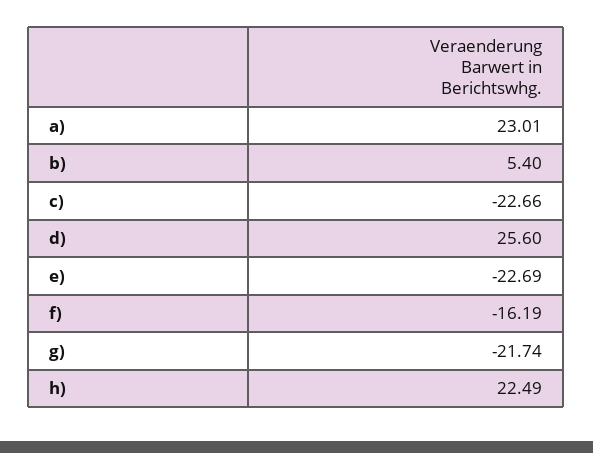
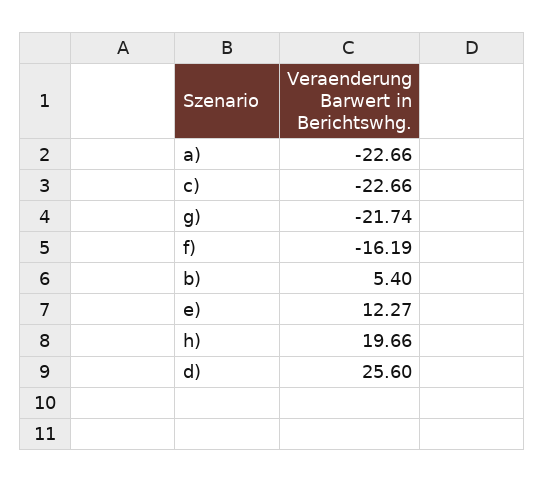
  {
-   "a)": 23.01,
+   "a)": -22.66,
    "b)": 5.4,
    "c)": -22.66,
    "d)": 25.6,
-   "e)": -22.69,
+   "e)": 12.27,
    "f)": -16.19,
    "g)": -21.74,
-   "h)": 22.49
+   "h)": 19.66
  }

